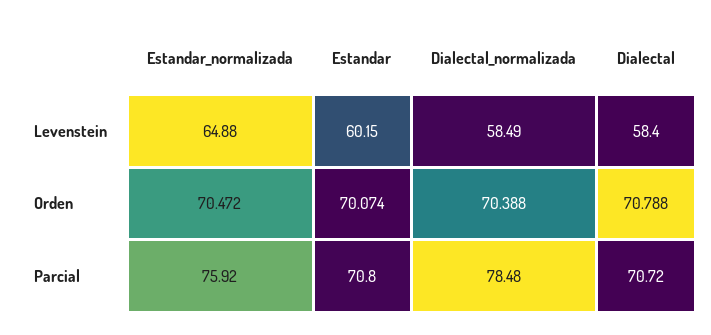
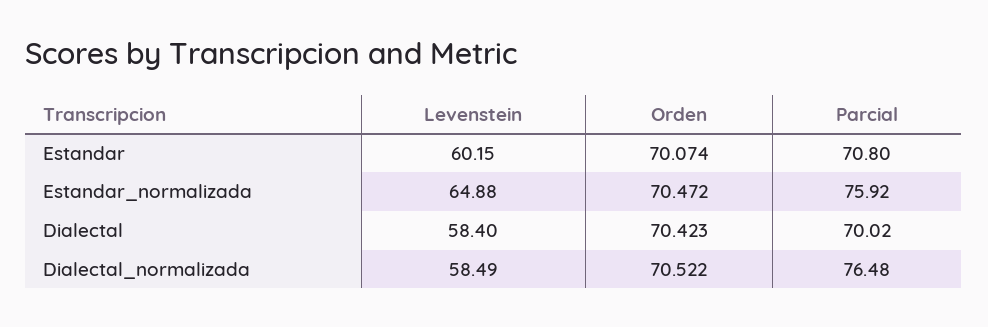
  {
    "Estandar_normalizada": {
      "Levenstein": 64.88,
      "Orden": 70.472,
      "Parcial": 75.92
    },
    "Estandar": {
      "Levenstein": 60.15,
      "Orden": 70.074,
      "Parcial": 70.8
    },
    "Dialectal_normalizada": {
      "Levenstein": 58.49,
-     "Orden": 70.388,
+     "Orden": 70.522,
-     "Parcial": 78.48
+     "Parcial": 76.48
    },
    "Dialectal": {
      "Levenstein": 58.4,
-     "Orden": 70.788,
+     "Orden": 70.423,
-     "Parcial": 70.72
+     "Parcial": 70.02
    }
  }

